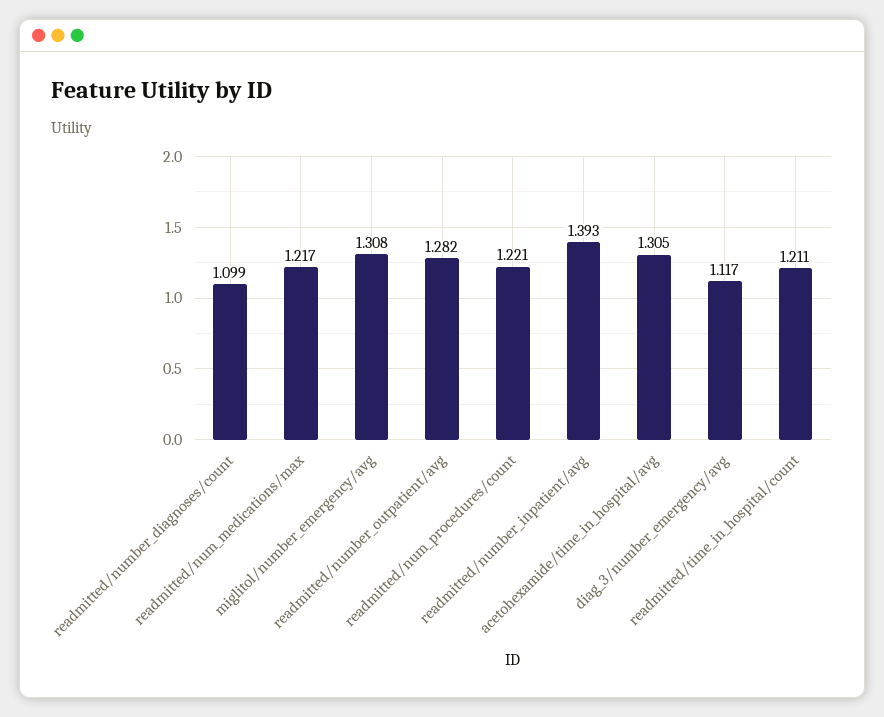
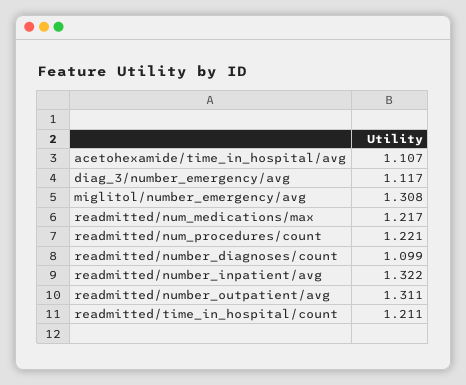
  {
    "readmitted/number_diagnoses/count": 1.099,
    "readmitted/num_medications/max": 1.217,
    "miglitol/number_emergency/avg": 1.308,
-   "readmitted/number_outpatient/avg": 1.282,
+   "readmitted/number_outpatient/avg": 1.311,
    "readmitted/num_procedures/count": 1.221,
-   "readmitted/number_inpatient/avg": 1.393,
+   "readmitted/number_inpatient/avg": 1.322,
-   "acetohexamide/time_in_hospital/avg": 1.305,
+   "acetohexamide/time_in_hospital/avg": 1.107,
    "diag_3/number_emergency/avg": 1.117,
    "readmitted/time_in_hospital/count": 1.211
  }

